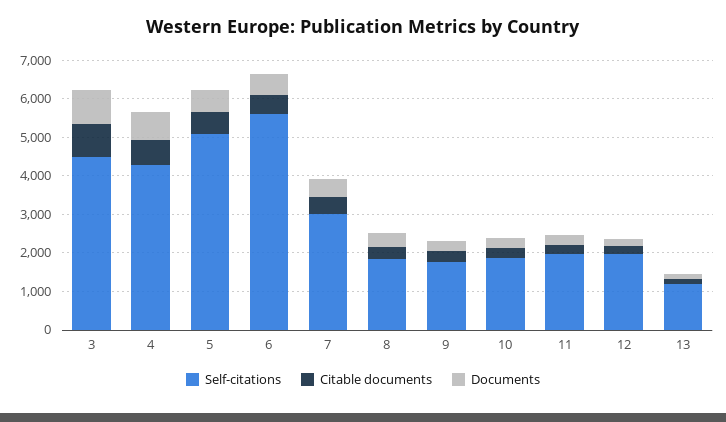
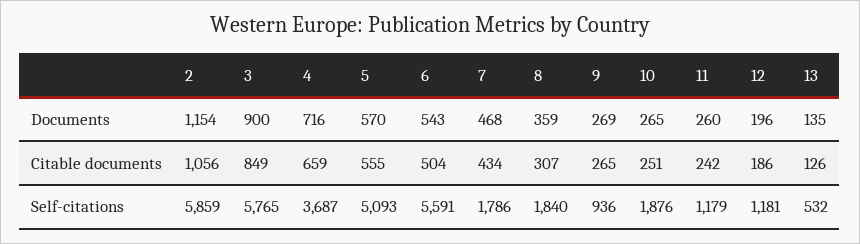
  {
    "Self-citations": {
-     "3": 4500,
+     "3": 5765,
-     "4": 4250,
+     "4": 3687,
      "5": 5093,
      "6": 5591,
-     "7": 3000,
+     "7": 1786,
      "8": 1840,
-     "9": 1750,
+     "9": 936,
      "10": 1876,
-     "11": 2000,
+     "11": 1179,
-     "12": 2000,
+     "12": 1181,
-     "13": 1250
+     "13": 532,
+     "2": 5859
    },
    "Citable documents": {
      "3": 849,
      "4": 659,
      "5": 555,
      "6": 504,
      "7": 434,
      "8": 307,
      "9": 265,
      "10": 251,
      "11": 242,
      "12": 186,
-     "13": 126
+     "13": 126,
+     "2": 1056
    },
    "Documents": {
      "3": 900,
      "4": 716,
      "5": 570,
      "6": 543,
      "7": 468,
      "8": 359,
      "9": 269,
      "10": 265,
      "11": 260,
      "12": 196,
-     "13": 135
+     "13": 135,
+     "2": 1154
    }
  }

